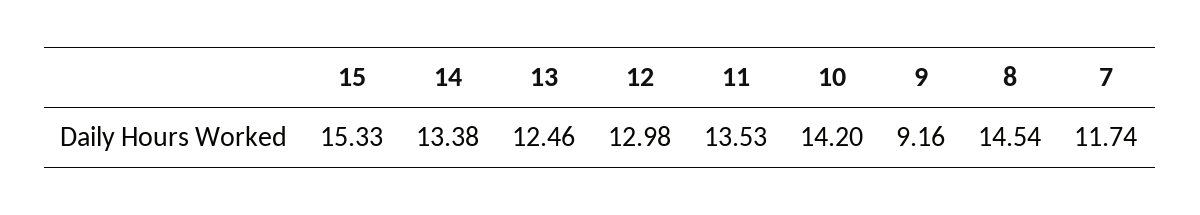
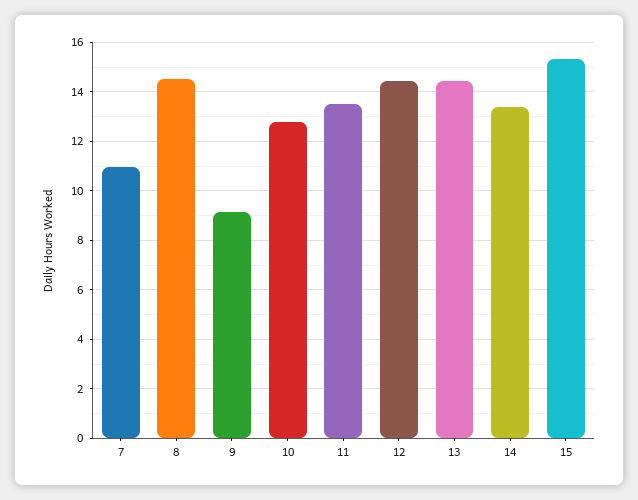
  {
    "15": 15.33,
    "14": 13.38,
-   "13": 12.46,
+   "13": 14.5,
-   "12": 12.98,
+   "12": 14.5,
    "11": 13.53,
-   "10": 14.2,
+   "10": 12.75,
    "9": 9.16,
    "8": 14.54,
-   "7": 11.74
+   "7": 11
  }

